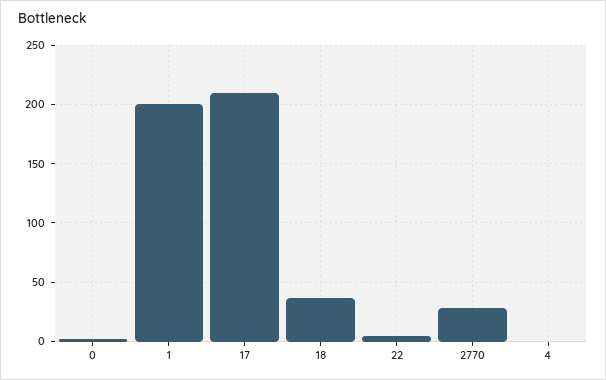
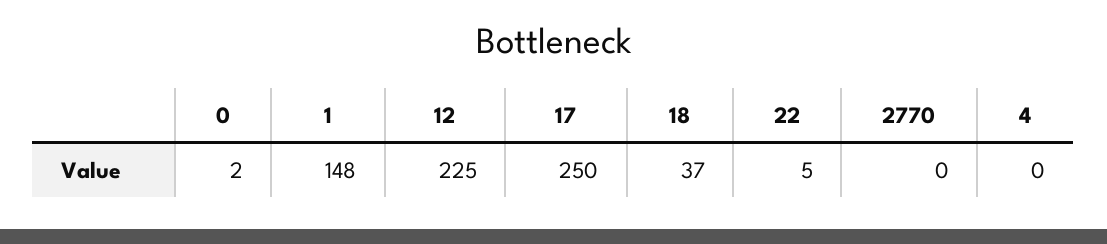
  {
    "0": 2,
-   "1": 200,
+   "1": 148,
-   "17": 210,
+   "17": 250,
    "18": 37,
    "22": 5,
-   "2770": 30,
+   "2770": 0,
-   "4": 0
+   "4": 0,
+   "12": 225
  }

